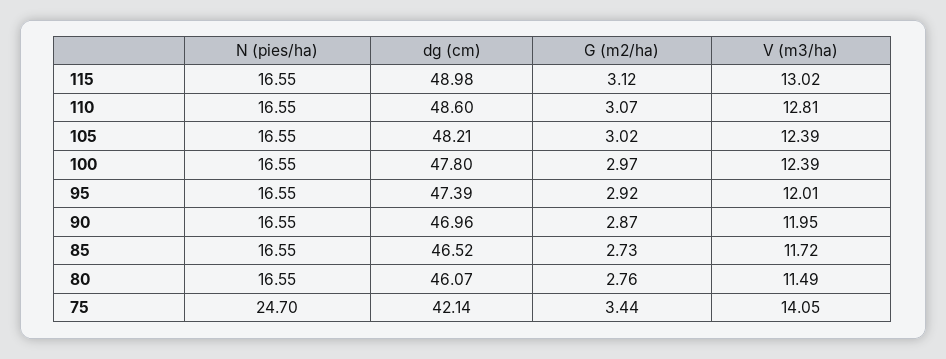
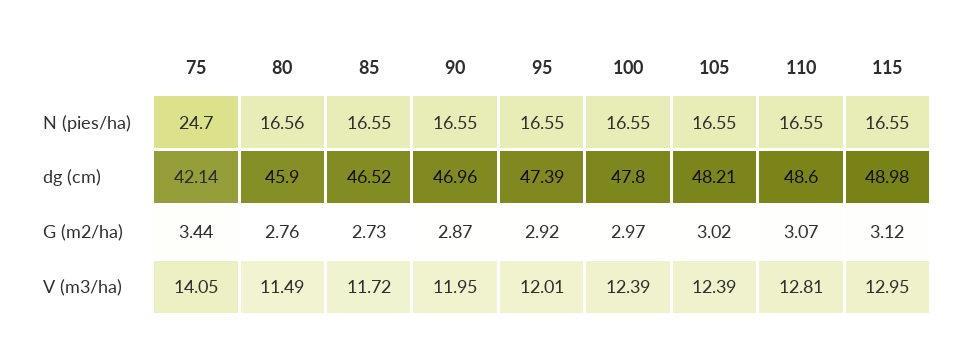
  {
    "N (pies/ha)": {
      "115": 16.55,
      "110": 16.55,
      "105": 16.55,
      "100": 16.55,
      "95": 16.55,
      "90": 16.55,
      "85": 16.55,
-     "80": 16.55,
+     "80": 16.56,
      "75": 24.7
    },
    "dg (cm)": {
      "115": 48.98,
      "110": 48.6,
      "105": 48.21,
      "100": 47.8,
      "95": 47.39,
      "90": 46.96,
      "85": 46.52,
-     "80": 46.07,
+     "80": 45.9,
      "75": 42.14
    },
    "G (m2/ha)": {
      "115": 3.12,
      "110": 3.07,
      "105": 3.02,
      "100": 2.97,
      "95": 2.92,
      "90": 2.87,
      "85": 2.73,
      "80": 2.76,
      "75": 3.44
    },
    "V (m3/ha)": {
-     "115": 13.02,
+     "115": 12.95,
      "110": 12.81,
      "105": 12.39,
      "100": 12.39,
      "95": 12.01,
      "90": 11.95,
      "85": 11.72,
      "80": 11.49,
      "75": 14.05
    }
  }

